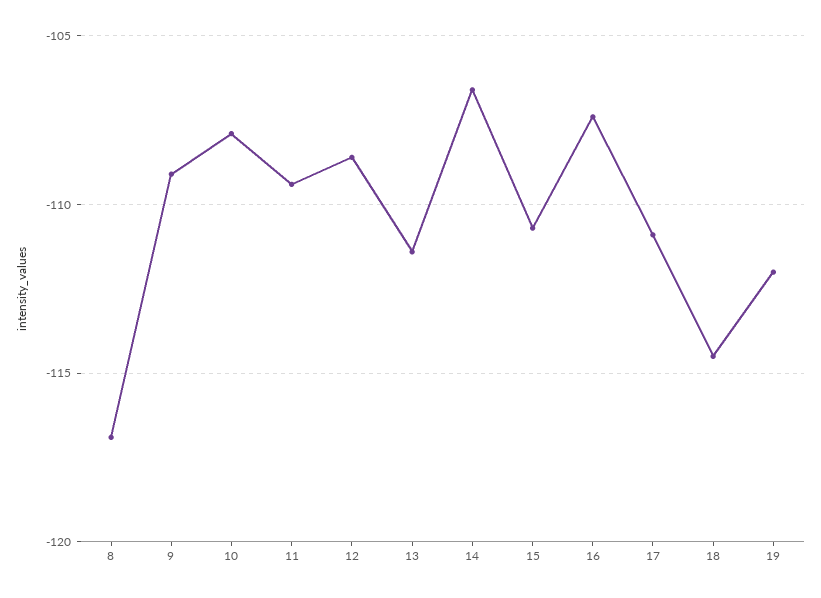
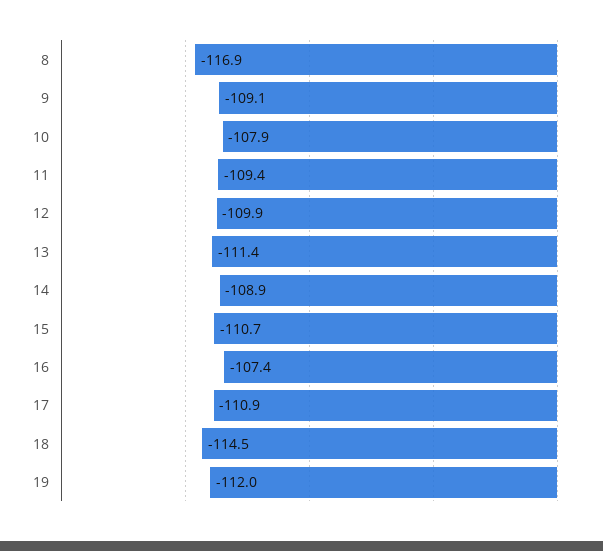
  {
    "8": -116.9,
    "9": -109.1,
    "10": -107.9,
    "11": -109.4,
-   "12": -108.5,
+   "12": -109.9,
    "13": -111.4,
-   "14": -106.5,
+   "14": -108.9,
    "15": -110.7,
    "16": -107.4,
    "17": -110.9,
    "18": -114.5,
    "19": -112
  }

